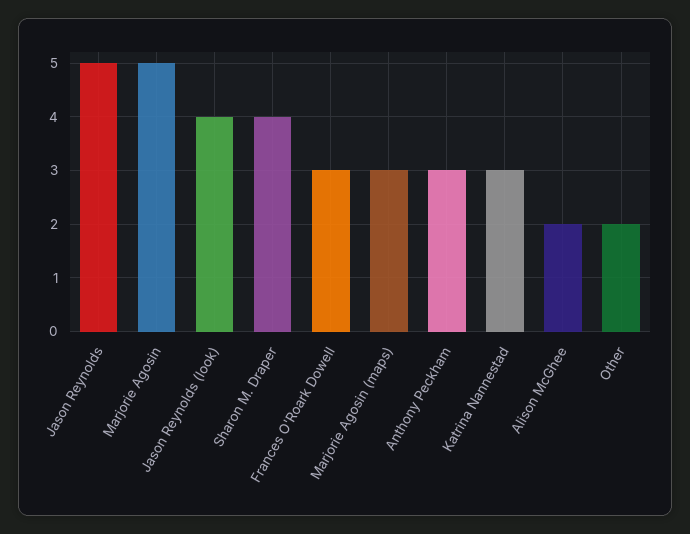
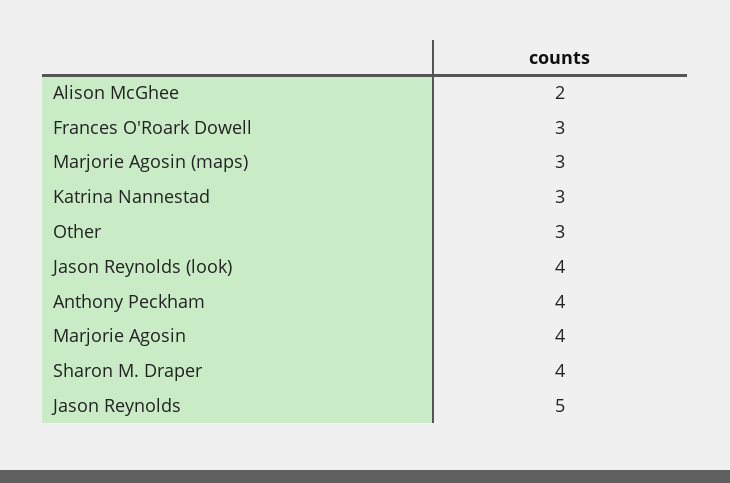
  {
    "Jason Reynolds": 5,
-   "Marjorie Agosin": 5,
+   "Marjorie Agosin": 4,
    "Jason Reynolds (look)": 4,
    "Sharon M. Draper": 4,
    "Frances O'Roark Dowell": 3,
    "Marjorie Agosin (maps)": 3,
-   "Anthony Peckham": 3,
+   "Anthony Peckham": 4,
    "Katrina Nannestad": 3,
    "Alison McGhee": 2,
-   "Other": 2
+   "Other": 3
  }

